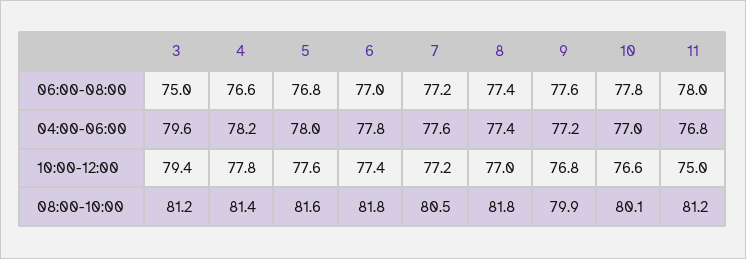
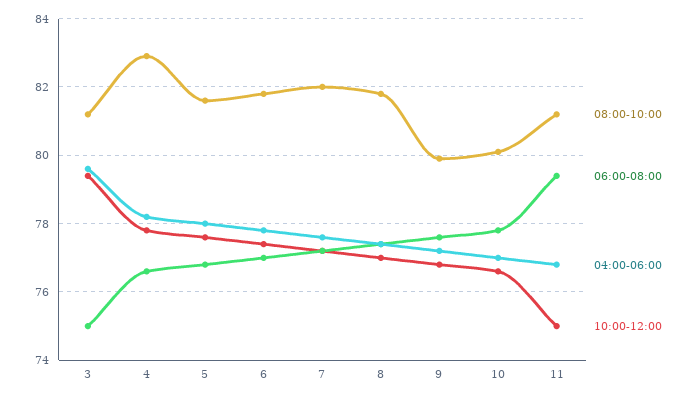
  {
    "06:00-08:00": {
      "3": 75,
      "4": 76.6,
      "5": 76.8,
      "6": 77,
      "7": 77.2,
      "8": 77.4,
      "9": 77.6,
      "10": 77.8,
-     "11": 78
+     "11": 79.5
    },
    "04:00-06:00": {
      "3": 79.6,
      "4": 78.2,
      "5": 78,
      "6": 77.8,
      "7": 77.6,
      "8": 77.4,
      "9": 77.2,
      "10": 77,
      "11": 76.8
    },
    "10:00-12:00": {
      "3": 79.4,
      "4": 77.8,
      "5": 77.6,
      "6": 77.4,
      "7": 77.2,
      "8": 77,
      "9": 76.8,
      "10": 76.6,
      "11": 75
    },
    "08:00-10:00": {
      "3": 81.2,
-     "4": 81.4,
+     "4": 83,
      "5": 81.6,
      "6": 81.8,
-     "7": 80.5,
+     "7": 82,
      "8": 81.8,
      "9": 79.9,
      "10": 80.1,
      "11": 81.2
    }
  }

